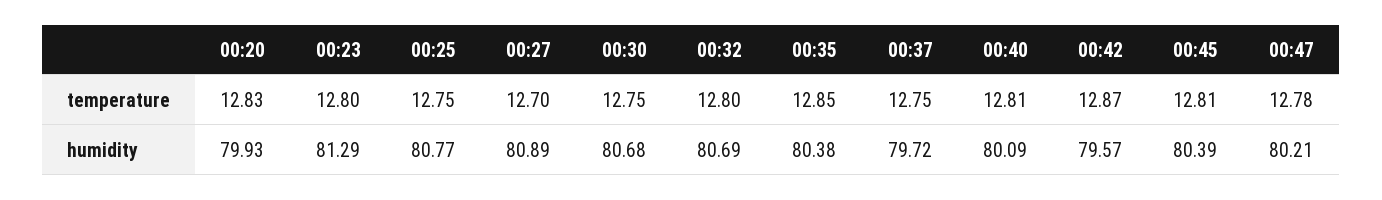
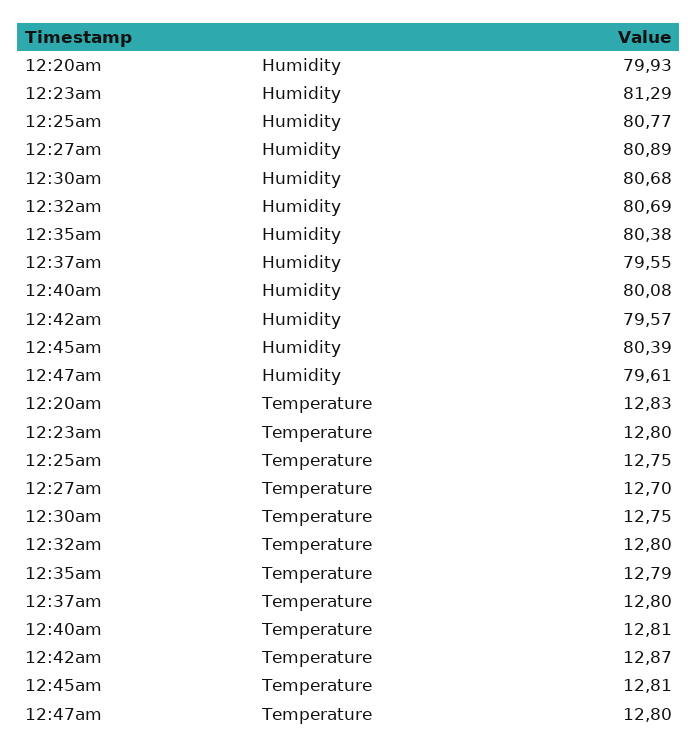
  {
    "00:20": {
      "temperature": 12.83,
      "humidity": 79.93
    },
    "00:23": {
      "temperature": 12.8,
      "humidity": 81.29
    },
    "00:25": {
      "temperature": 12.75,
      "humidity": 80.77
    },
    "00:27": {
      "temperature": 12.7,
      "humidity": 80.89
    },
    "00:30": {
      "temperature": 12.75,
      "humidity": 80.68
    },
    "00:32": {
      "temperature": 12.8,
      "humidity": 80.69
    },
    "00:35": {
-     "temperature": 12.85,
+     "temperature": 12.79,
      "humidity": 80.38
    },
    "00:37": {
-     "temperature": 12.75,
+     "temperature": 12.8,
-     "humidity": 79.72
+     "humidity": 79.55
    },
    "00:40": {
      "temperature": 12.81,
-     "humidity": 80.09
+     "humidity": 80.08
    },
    "00:42": {
      "temperature": 12.87,
      "humidity": 79.57
    },
    "00:45": {
      "temperature": 12.81,
      "humidity": 80.39
    },
    "00:47": {
-     "temperature": 12.78,
+     "temperature": 12.8,
-     "humidity": 80.21
+     "humidity": 79.61
    }
  }

